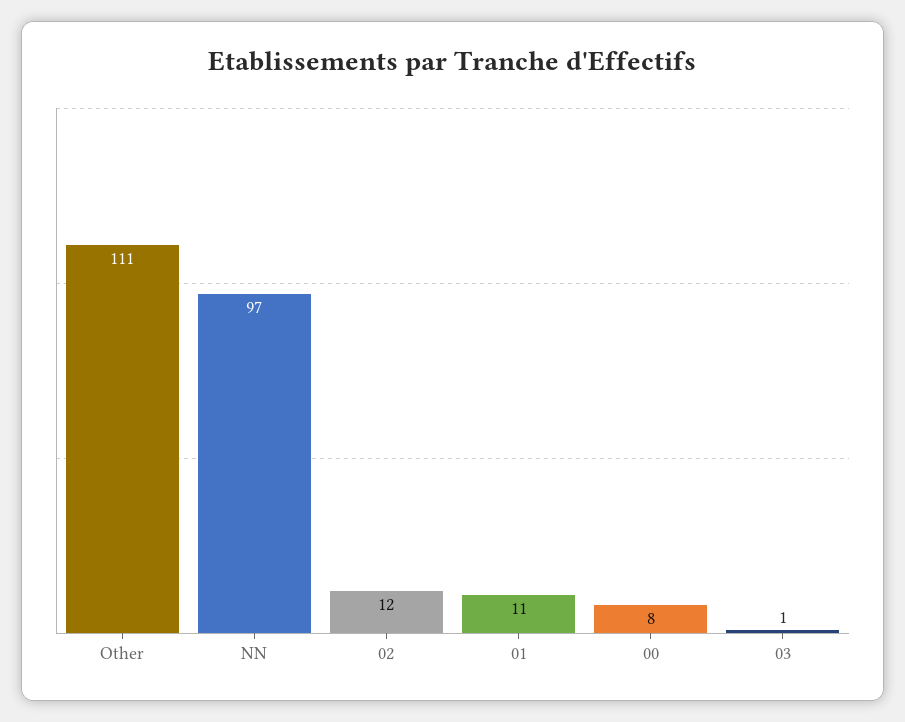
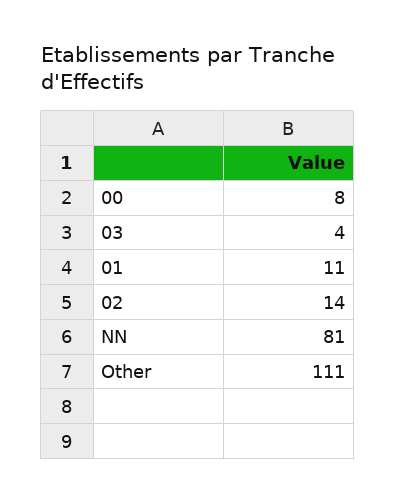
  {
    "Other": 111,
-   "NN": 97,
+   "NN": 81,
-   "02": 12,
+   "02": 14,
    "01": 11,
    "00": 8,
-   "03": 1
+   "03": 4
  }

